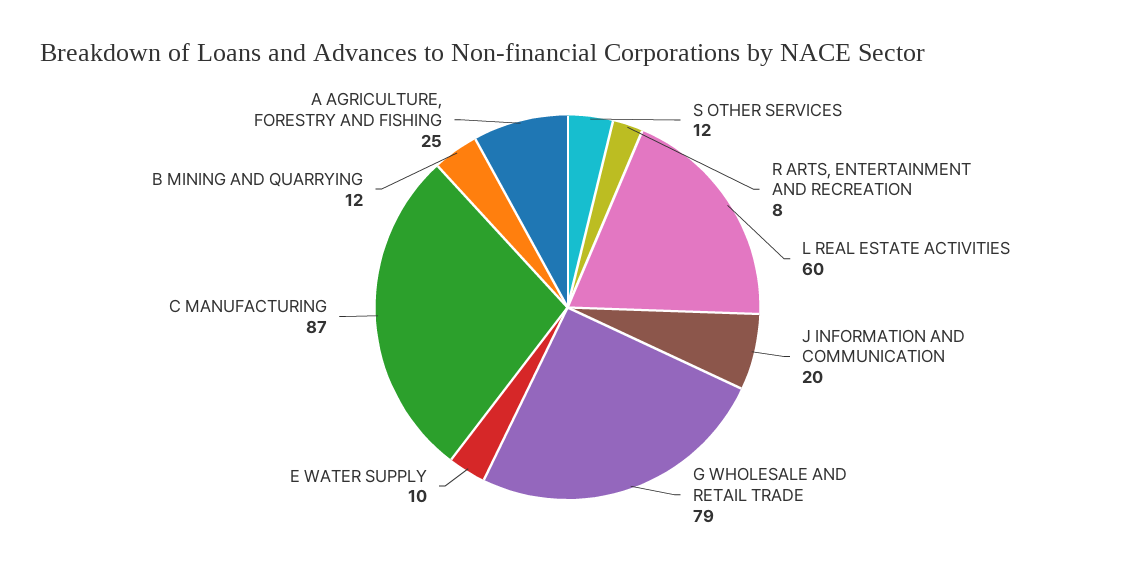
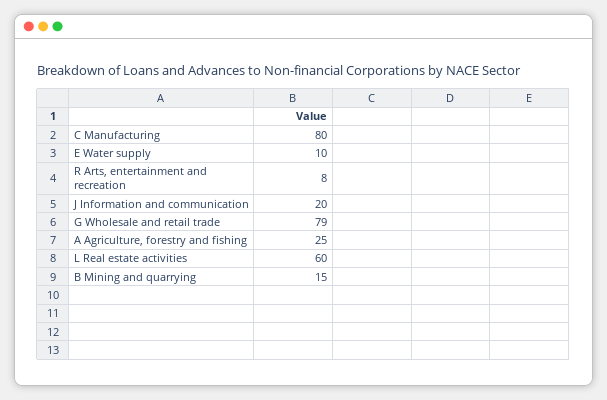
  {
-   "S OTHER SERVICES": 12,
    "R ARTS, ENTERTAINMENT AND RECREATION": 8,
    "L REAL ESTATE ACTIVITIES": 60,
    "J INFORMATION AND COMMUNICATION": 20,
    "G WHOLESALE AND RETAIL TRADE": 79,
    "E WATER SUPPLY": 10,
-   "C MANUFACTURING": 87,
+   "C MANUFACTURING": 80,
-   "B MINING AND QUARRYING": 12,
+   "B MINING AND QUARRYING": 15,
    "A AGRICULTURE, FORESTRY AND FISHING": 25
  }

